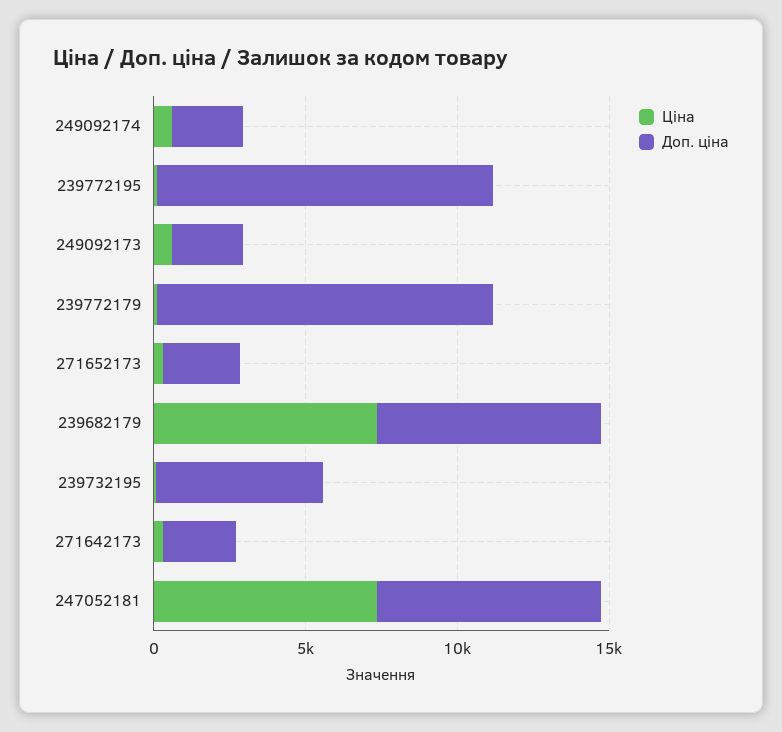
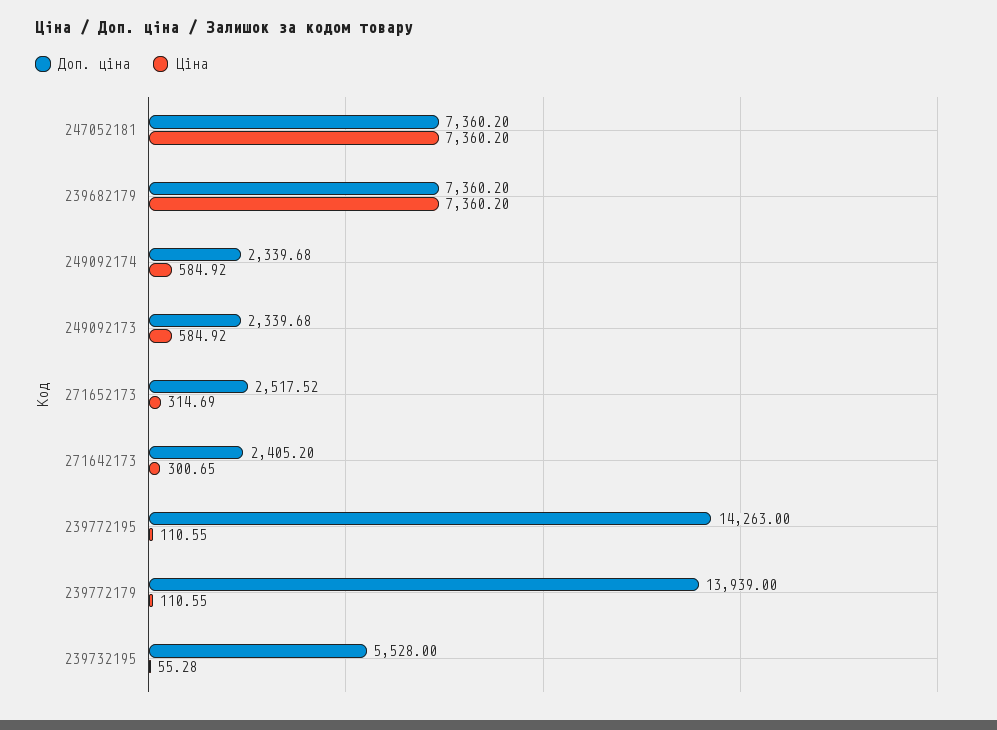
  {
    "Ціна": {
      "249092174": 584.92,
      "239772195": 110.55,
      "249092173": 584.92,
      "239772179": 110.55,
      "271652173": 314.69,
      "239682179": 7360.2,
      "239732195": 55.28,
      "271642173": 300.65,
      "247052181": 7360.2
    },
    "Доп. ціна": {
      "249092174": 2339.68,
-     "239772195": 11000,
+     "239772195": 14263,
      "249092173": 2339.68,
-     "239772179": 11000,
+     "239772179": 13939,
      "271652173": 2517.52,
      "239682179": 7360.2,
      "239732195": 5528,
      "271642173": 2405.2,
      "247052181": 7360.2
    }
  }

